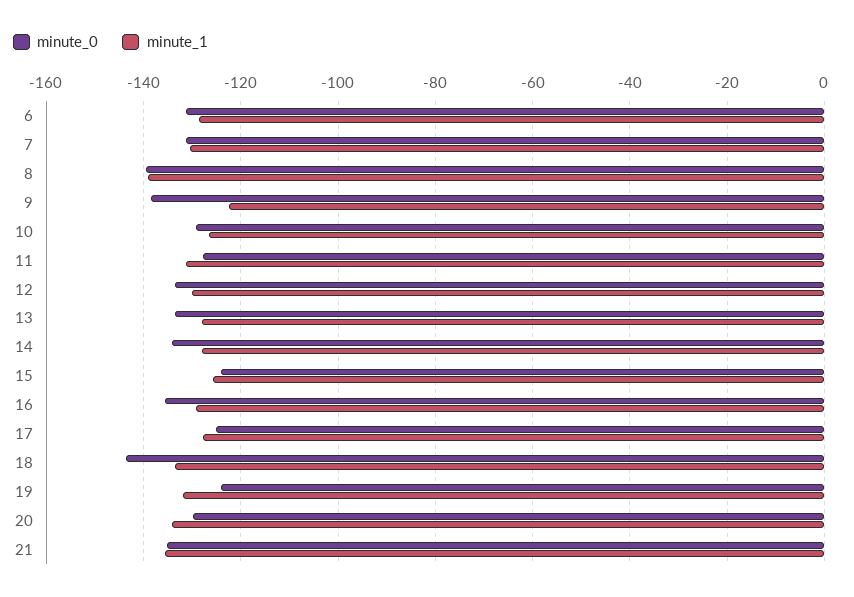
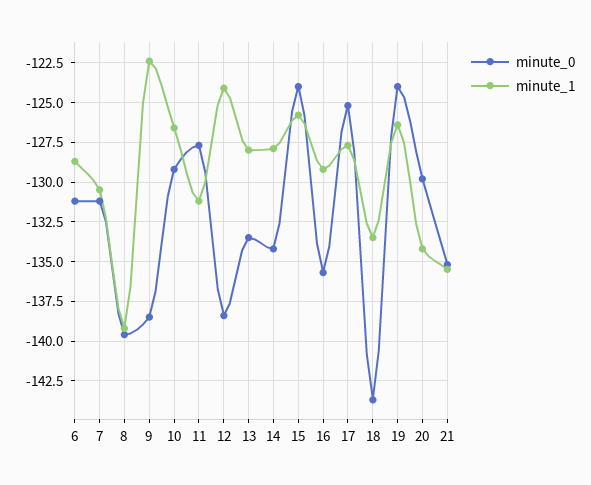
  {
    "minute_0": {
      "6": -131,
      "7": -131,
      "8": -139.5,
      "9": -138.5,
      "10": -129,
      "11": -127.5,
-     "12": -134,
+     "12": -138.5,
      "13": -133.5,
      "14": -134,
      "15": -124,
      "16": -135.5,
      "17": -125,
      "18": -143.5,
      "19": -124,
      "20": -130,
      "21": -135
    },
    "minute_1": {
      "6": -128.5,
      "7": -130.5,
      "8": -139,
      "9": -122.5,
      "10": -126.5,
      "11": -131,
-     "12": -130,
+     "12": -124,
      "13": -128,
      "14": -128,
      "15": -126,
      "16": -129,
      "17": -127.5,
      "18": -133.5,
-     "19": -132,
+     "19": -126.5,
      "20": -134,
      "21": -135.5
    }
  }

